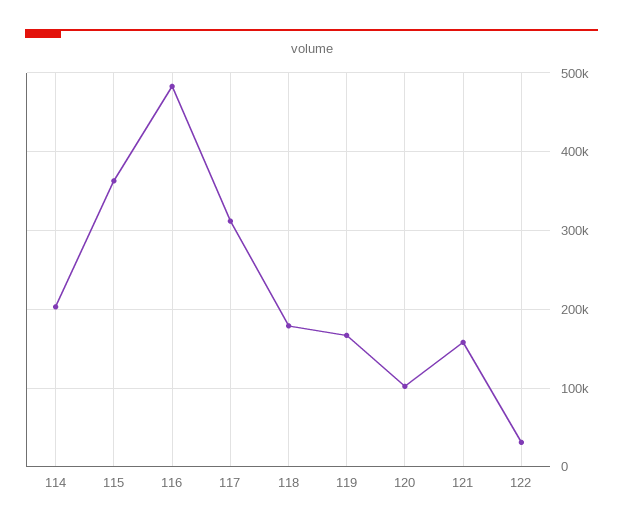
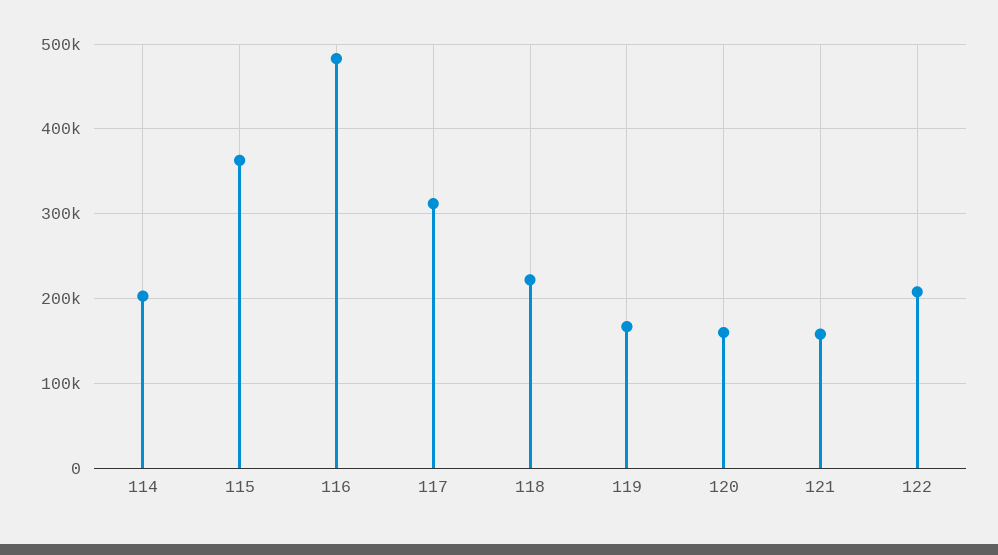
  {
    "114": 200000,
    "115": 360000,
    "116": 480000,
    "117": 310000,
-   "118": 180000,
+   "118": 220000,
    "119": 170000,
-   "120": 100000,
+   "120": 160000,
    "121": 160000,
-   "122": 30000
+   "122": 210000
  }

